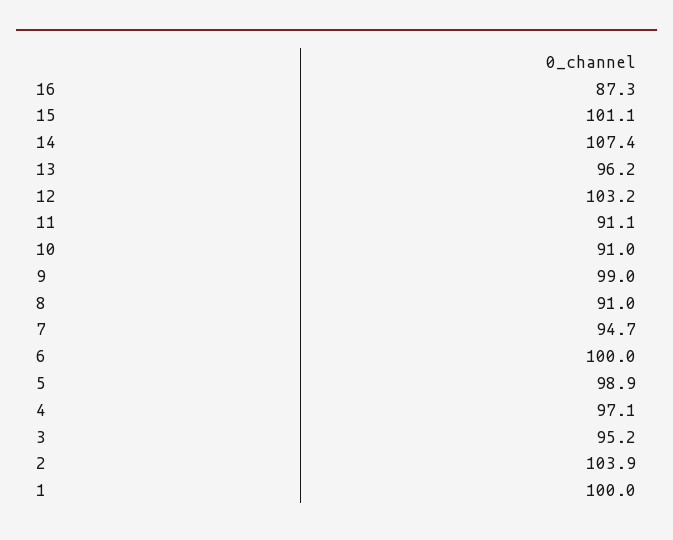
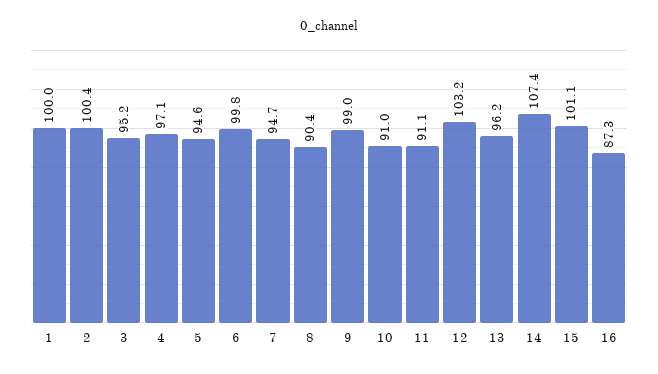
  {
    "16": 87.3,
    "15": 101.1,
    "14": 107.4,
    "13": 96.2,
    "12": 103.2,
    "11": 91.1,
    "10": 91,
    "9": 99,
-   "8": 91,
+   "8": 90.4,
    "7": 94.7,
-   "6": 100,
+   "6": 99.8,
-   "5": 98.9,
+   "5": 94.6,
    "4": 97.1,
    "3": 95.2,
-   "2": 103.9,
+   "2": 100.4,
    "1": 100
  }

